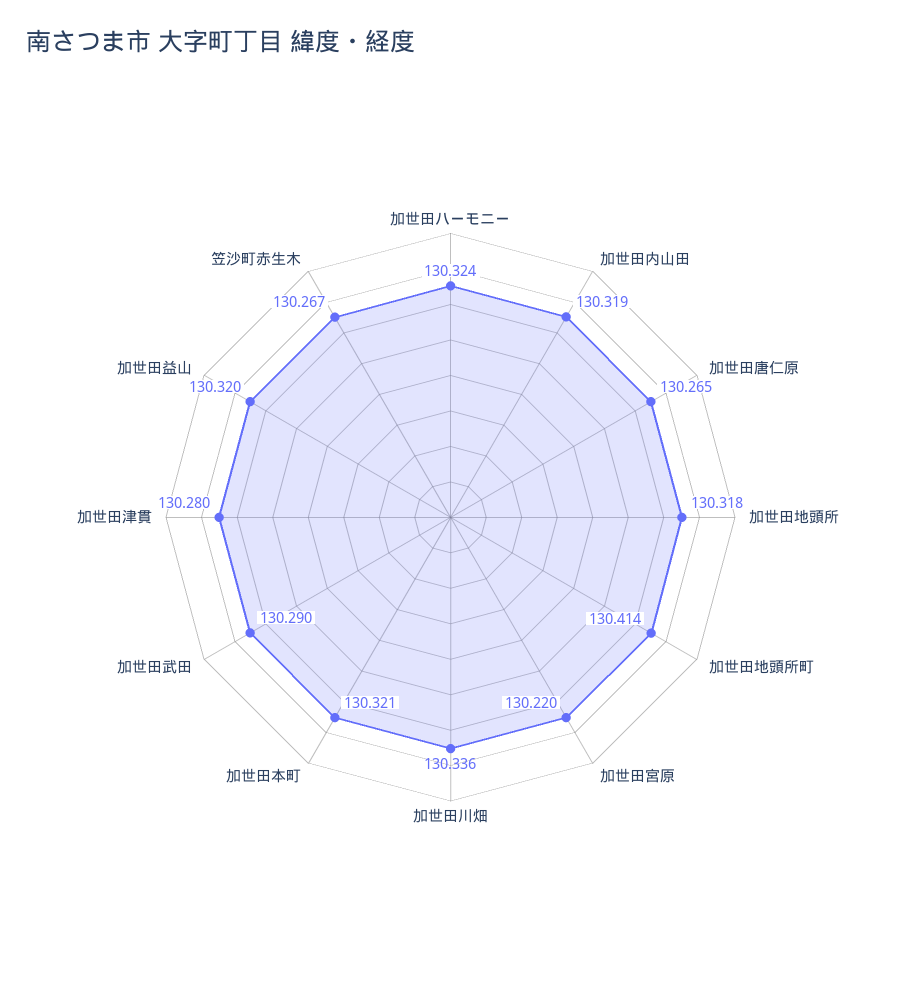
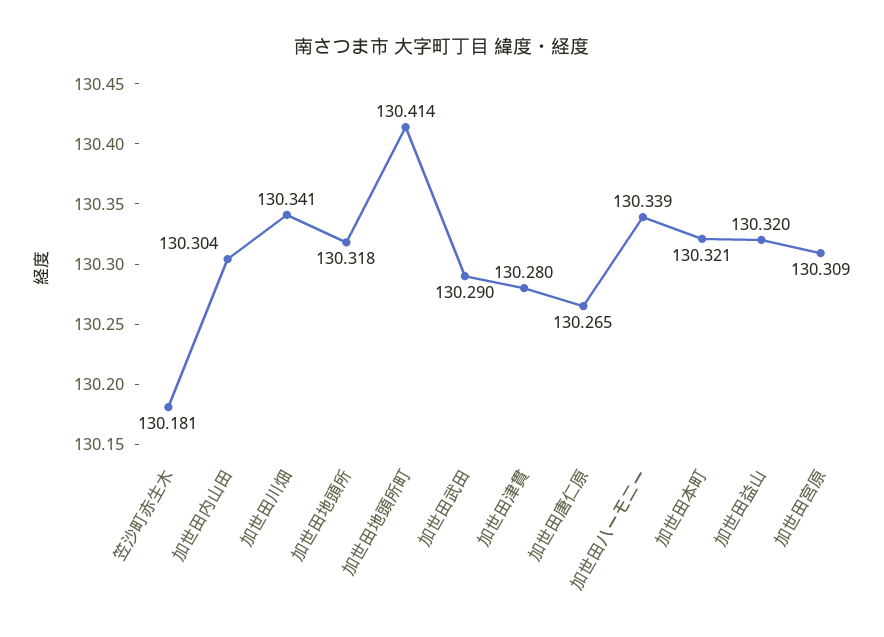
  {
-   "加世田ハーモニー": 130.324,
+   "加世田ハーモニー": 130.339,
-   "加世田内山田": 130.319,
+   "加世田内山田": 130.304,
    "加世田唐仁原": 130.265,
    "加世田地頭所": 130.318,
    "加世田地頭所町": 130.414,
-   "加世田宮原": 130.22,
+   "加世田宮原": 130.309,
-   "加世田川畑": 130.336,
+   "加世田川畑": 130.341,
    "加世田本町": 130.321,
    "加世田武田": 130.29,
    "加世田津貫": 130.28,
    "加世田益山": 130.32,
-   "笠沙町赤生木": 130.267
+   "笠沙町赤生木": 130.181
  }

